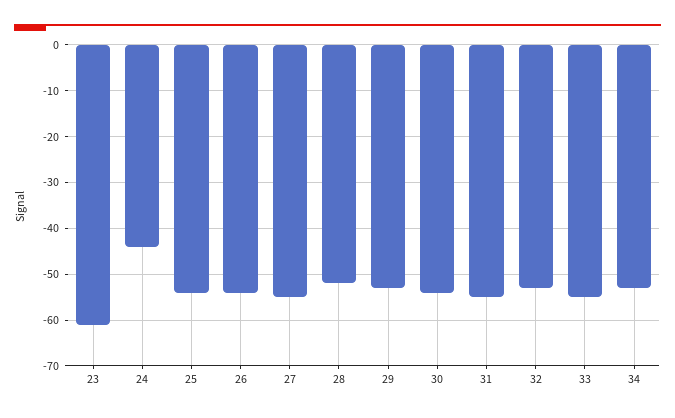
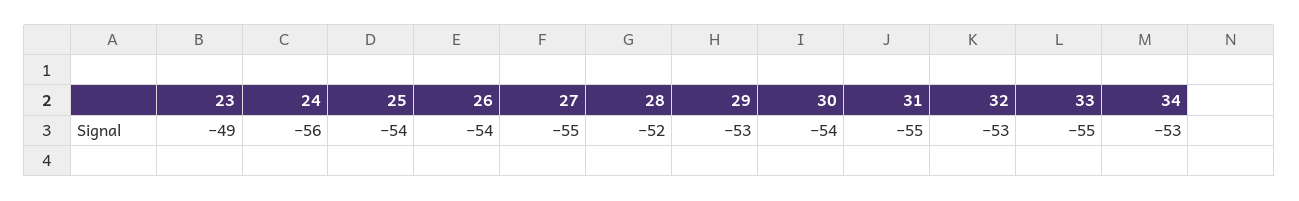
  {
-   "23": -60,
+   "23": -49,
-   "24": -45,
+   "24": -56,
    "25": -54,
    "26": -54,
    "27": -55,
    "28": -52,
    "29": -53,
    "30": -54,
    "31": -55,
    "32": -53,
    "33": -55,
    "34": -53
  }

